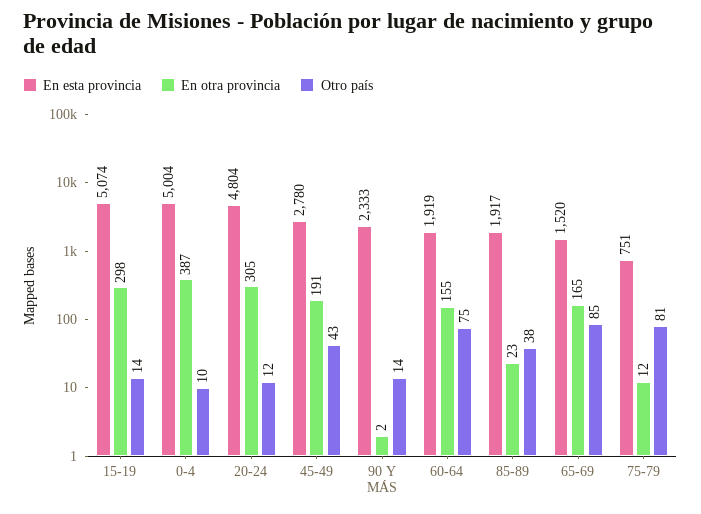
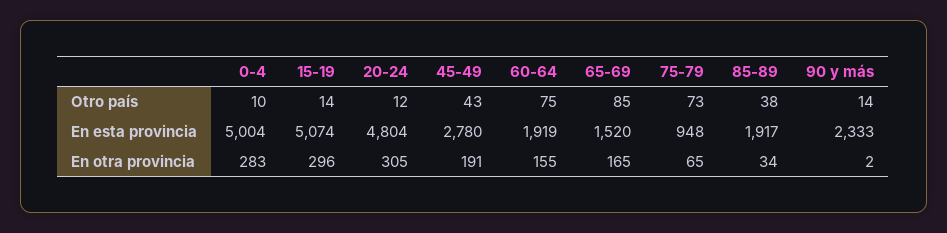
  {
    "En esta provincia": {
      "15-19": 5074,
      "0-4": 5004,
      "20-24": 4804,
      "45-49": 2780,
      "90 Y MÁS": 2333,
      "60-64": 1919,
      "85-89": 1917,
      "65-69": 1520,
-     "75-79": 751
+     "75-79": 948
    },
    "En otra provincia": {
-     "15-19": 298,
+     "15-19": 296,
-     "0-4": 387,
+     "0-4": 283,
      "20-24": 305,
      "45-49": 191,
      "90 Y MÁS": 2,
      "60-64": 155,
-     "85-89": 23,
+     "85-89": 34,
      "65-69": 165,
-     "75-79": 12
+     "75-79": 65
    },
    "Otro país": {
      "15-19": 14,
      "0-4": 10,
      "20-24": 12,
      "45-49": 43,
      "90 Y MÁS": 14,
      "60-64": 75,
      "85-89": 38,
      "65-69": 85,
-     "75-79": 81
+     "75-79": 73
    }
  }

